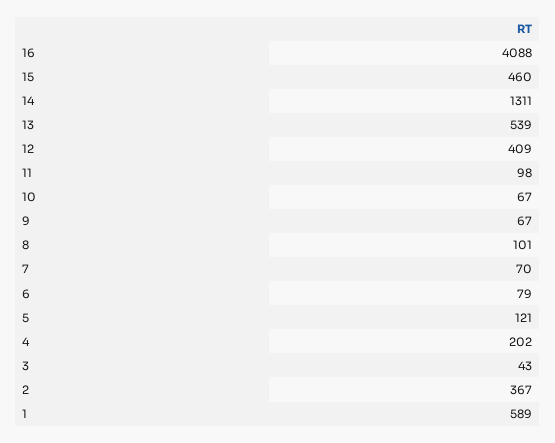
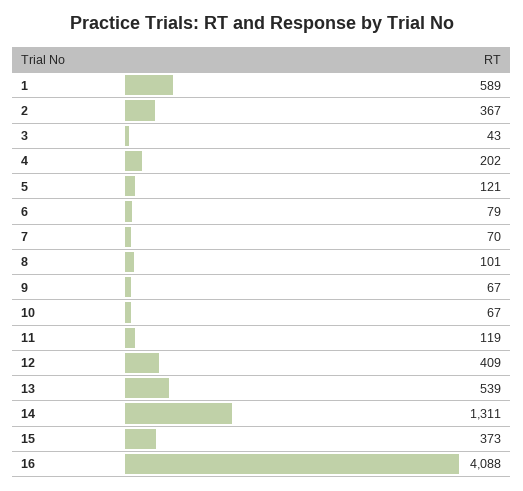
  {
    "16": 4088,
-   "15": 460,
+   "15": 373,
    "14": 1311,
    "13": 539,
    "12": 409,
-   "11": 98,
+   "11": 119,
    "10": 67,
    "9": 67,
    "8": 101,
    "7": 70,
    "6": 79,
    "5": 121,
    "4": 202,
    "3": 43,
    "2": 367,
    "1": 589
  }

